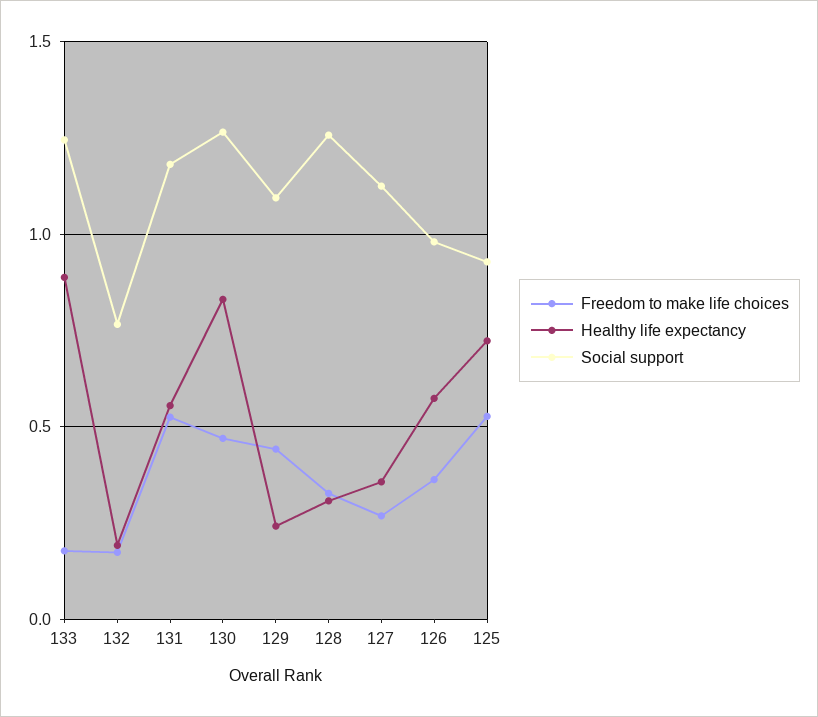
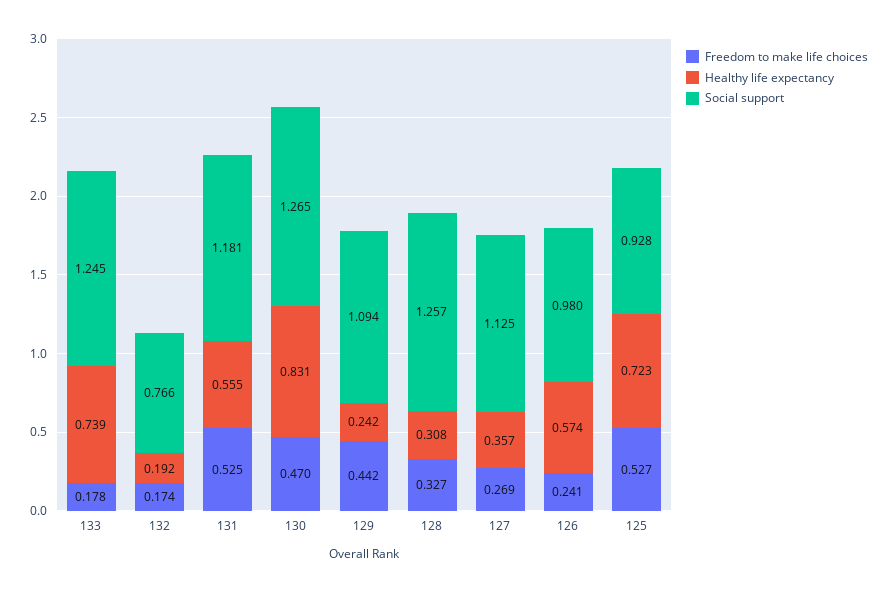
  {
    "Freedom to make life choices": {
      "133": 0.178,
      "132": 0.174,
      "131": 0.525,
      "130": 0.47,
      "129": 0.442,
      "128": 0.327,
      "127": 0.269,
-     "126": 0.35,
+     "126": 0.241,
      "125": 0.527
    },
    "Healthy life expectancy": {
-     "133": 0.9,
+     "133": 0.739,
      "132": 0.192,
      "131": 0.555,
      "130": 0.831,
      "129": 0.242,
      "128": 0.308,
      "127": 0.357,
      "126": 0.574,
      "125": 0.723
    },
    "Social support": {
      "133": 1.245,
      "132": 0.766,
      "131": 1.181,
      "130": 1.265,
      "129": 1.094,
      "128": 1.257,
      "127": 1.125,
      "126": 0.98,
      "125": 0.928
    }
  }

